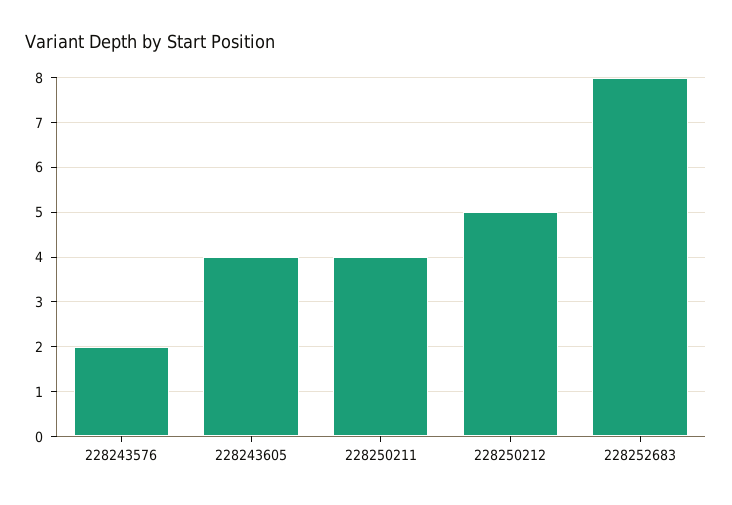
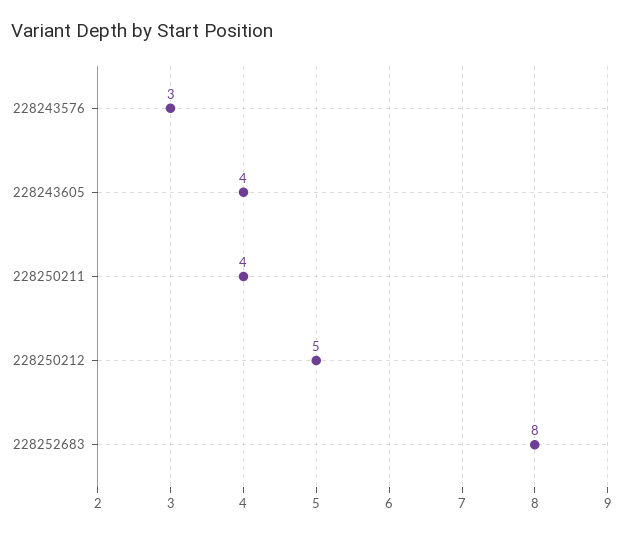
  {
-   "228243576": 2,
+   "228243576": 3,
    "228243605": 4,
    "228250211": 4,
    "228250212": 5,
    "228252683": 8
  }

